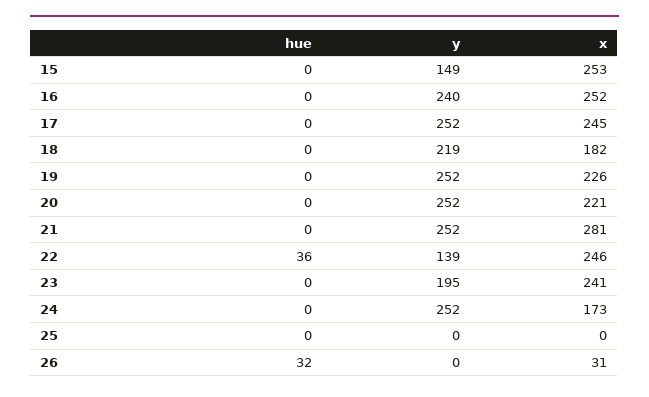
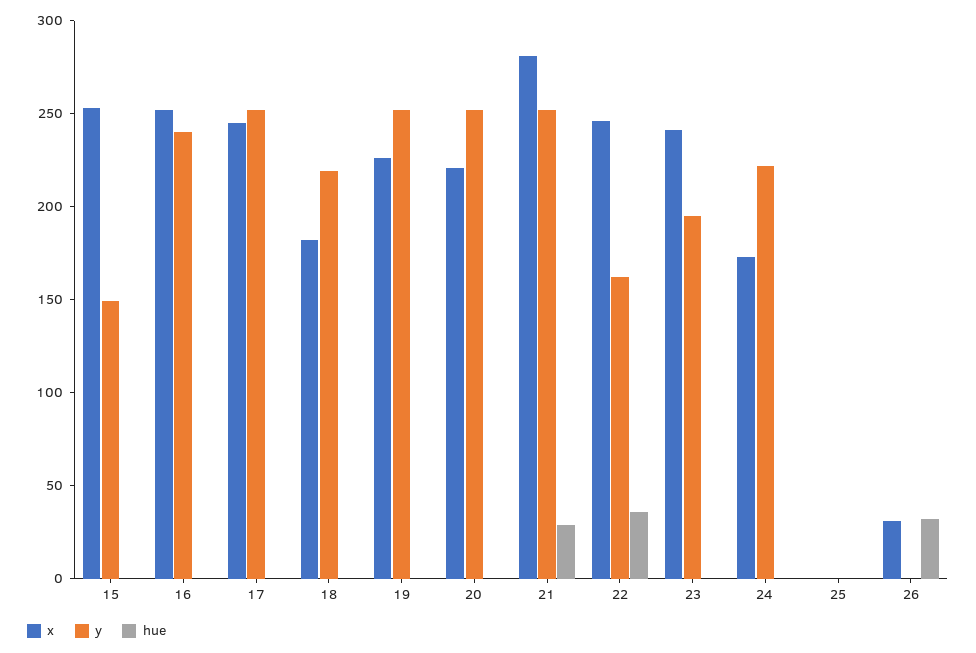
  {
    "hue": {
      "15": 0,
      "16": 0,
      "17": 0,
      "18": 0,
      "19": 0,
      "20": 0,
-     "21": 0,
+     "21": 30,
      "22": 36,
      "23": 0,
      "24": 0,
      "25": 0,
      "26": 32
    },
    "y": {
      "15": 149,
      "16": 240,
      "17": 252,
      "18": 219,
      "19": 252,
      "20": 252,
      "21": 252,
-     "22": 139,
+     "22": 160,
      "23": 195,
-     "24": 252,
+     "24": 220,
      "25": 0,
      "26": 0
    },
    "x": {
      "15": 253,
      "16": 252,
      "17": 245,
      "18": 182,
      "19": 226,
      "20": 221,
      "21": 281,
      "22": 246,
      "23": 241,
      "24": 173,
      "25": 0,
      "26": 31
    }
  }

